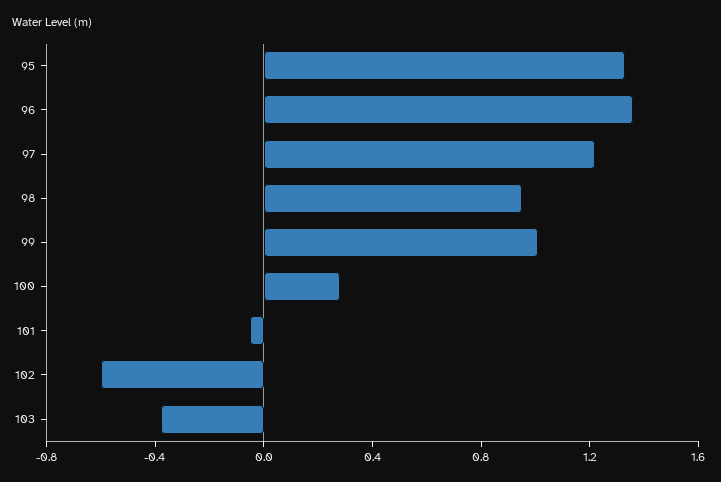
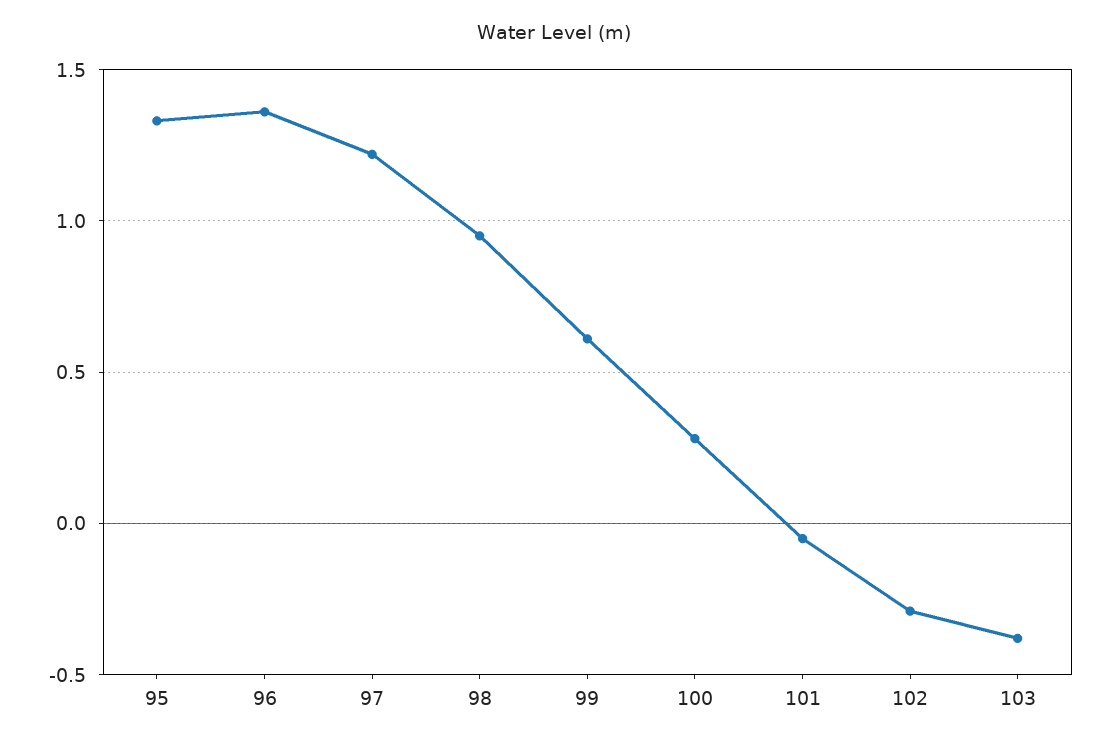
  {
    "95": 1.35,
    "96": 1.35,
    "97": 1.2,
    "98": 0.95,
-   "99": 1,
+   "99": 0.6,
    "100": 0.3,
    "101": -0.05,
-   "102": -0.6,
+   "102": -0.3,
    "103": -0.4
  }

